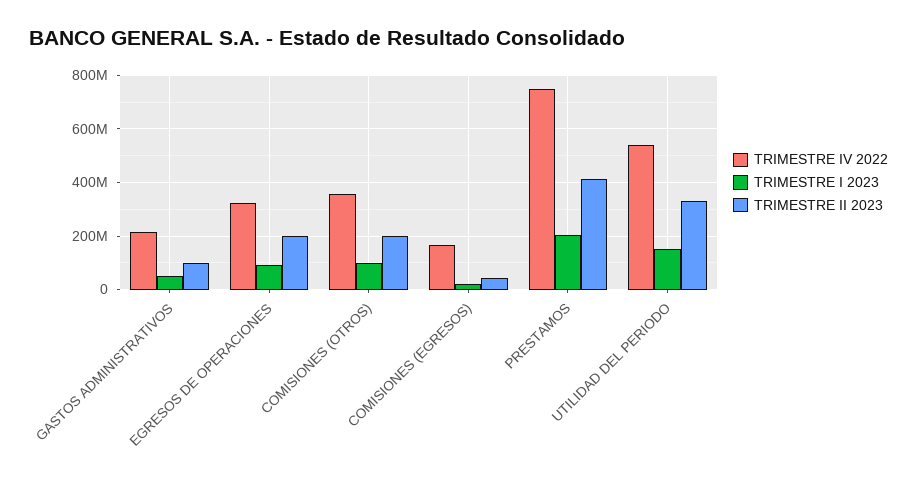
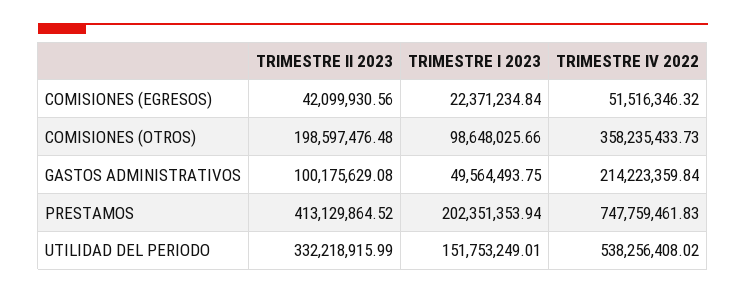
  {
    "TRIMESTRE IV 2022": {
      "GASTOS ADMINISTRATIVOS": 214223359.84,
-     "EGRESOS DE OPERACIONES": 325000000,
      "COMISIONES (OTROS)": 358235433.73,
-     "COMISIONES (EGRESOS)": 175000000,
+     "COMISIONES (EGRESOS)": 51516346.32,
      "PRESTAMOS": 747759461.83,
      "UTILIDAD DEL PERIODO": 538256408.02
    },
    "TRIMESTRE I 2023": {
      "GASTOS ADMINISTRATIVOS": 49564493.75,
-     "EGRESOS DE OPERACIONES": 100000000,
      "COMISIONES (OTROS)": 98648025.66,
      "COMISIONES (EGRESOS)": 22371234.84,
      "PRESTAMOS": 202351353.94,
      "UTILIDAD DEL PERIODO": 151753249.01
    },
    "TRIMESTRE II 2023": {
      "GASTOS ADMINISTRATIVOS": 100175629.08,
-     "EGRESOS DE OPERACIONES": 200000000,
      "COMISIONES (OTROS)": 198597476.48,
      "COMISIONES (EGRESOS)": 42099930.56,
      "PRESTAMOS": 413129864.52,
      "UTILIDAD DEL PERIODO": 332218915.99
    }
  }

